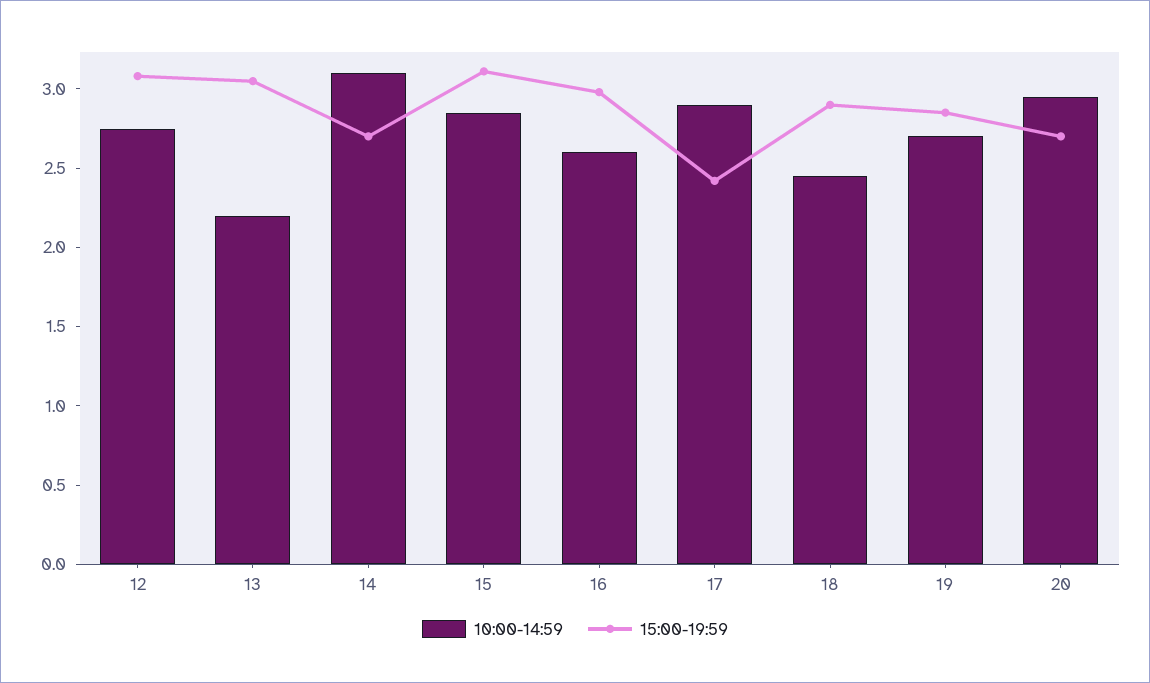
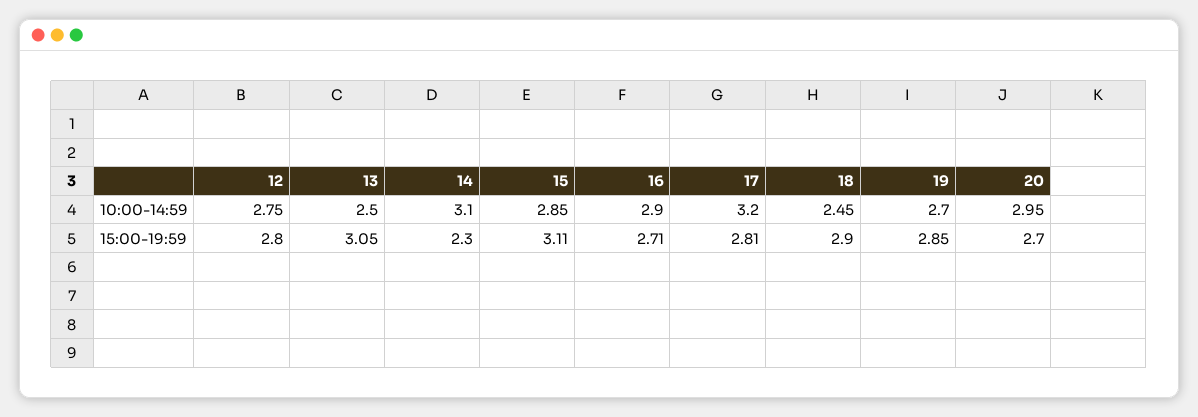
  {
    "10:00-14:59": {
      "12": 2.75,
-     "13": 2.2,
+     "13": 2.5,
      "14": 3.1,
      "15": 2.85,
-     "16": 2.6,
+     "16": 2.9,
-     "17": 2.9,
+     "17": 3.2,
      "18": 2.45,
      "19": 2.7,
      "20": 2.95
    },
    "15:00-19:59": {
-     "12": 3.1,
+     "12": 2.8,
      "13": 3.05,
-     "14": 2.7,
+     "14": 2.3,
      "15": 3.11,
-     "16": 3,
+     "16": 2.71,
-     "17": 2.4,
+     "17": 2.81,
      "18": 2.9,
      "19": 2.85,
      "20": 2.7
    }
  }

